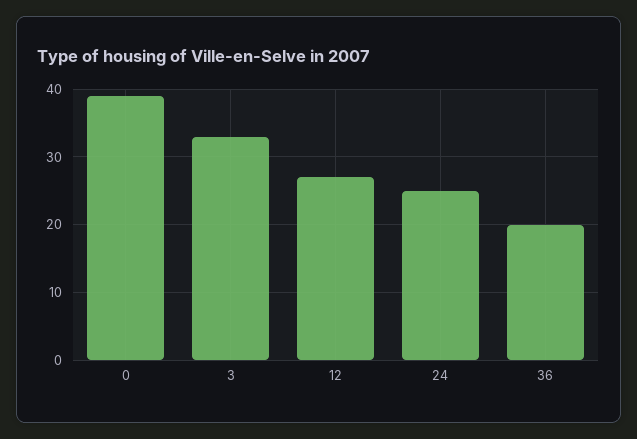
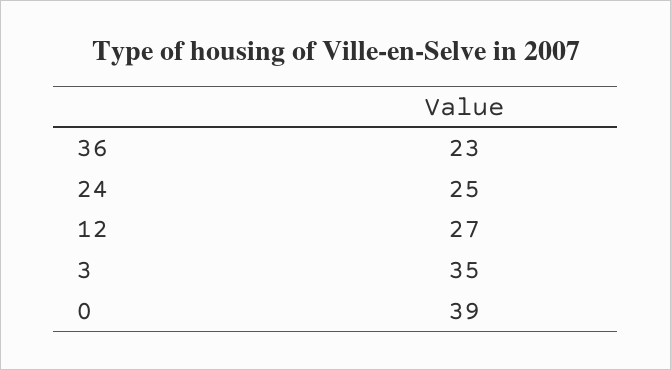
  {
    "0": 39,
-   "3": 33,
+   "3": 35,
    "12": 27,
    "24": 25,
-   "36": 20
+   "36": 23
  }

